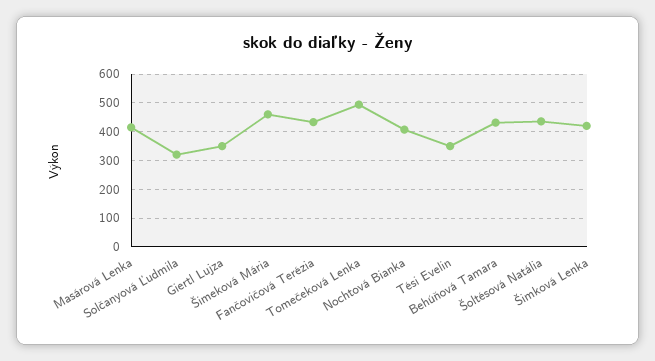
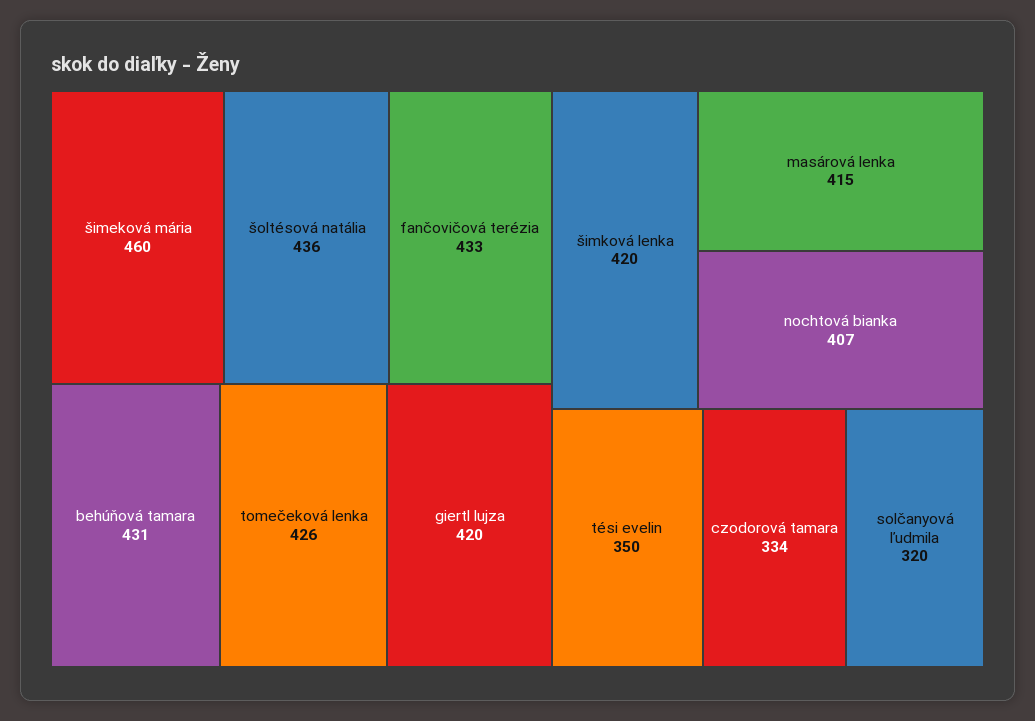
  {
    "Masárová Lenka": 415,
    "Solčanyová Ľudmila": 320,
-   "Giertl Lujza": 350,
+   "Giertl Lujza": 420,
    "Šimeková Mária": 460,
    "Fančovičová Terézia": 433,
-   "Tomečeková Lenka": 500,
+   "Tomečeková Lenka": 426,
    "Nochtová Bianka": 407,
    "Tési Evelin": 350,
    "Behúňová Tamara": 431,
    "Šoltésová Natália": 436,
-   "Šimková Lenka": 420
+   "Šimková Lenka": 420,
+   "czodorová tamara": 334
  }

